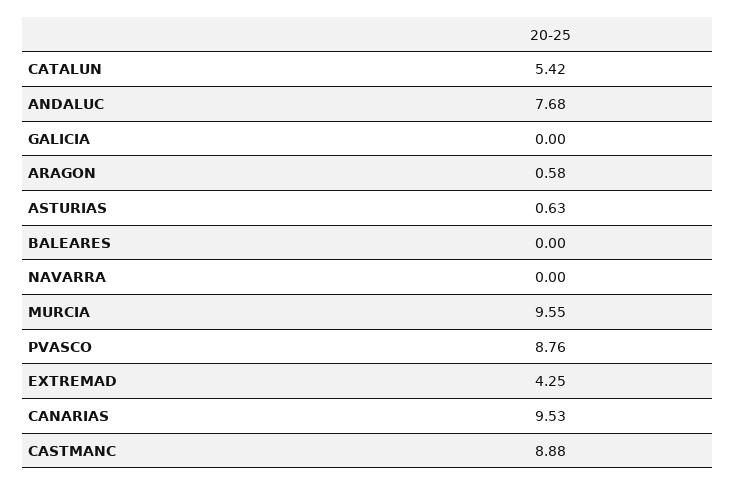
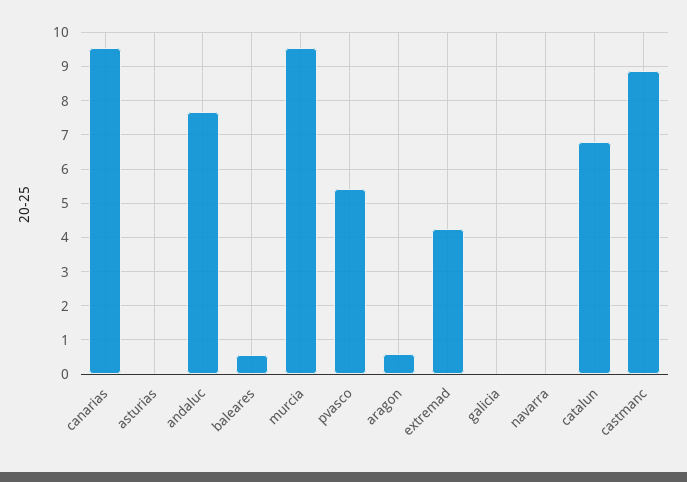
  {
-   "CATALUN": 5.42,
+   "CATALUN": 6.8,
    "ANDALUC": 7.68,
    "GALICIA": 0,
    "ARAGON": 0.58,
-   "ASTURIAS": 0.63,
+   "ASTURIAS": 0,
-   "BALEARES": 0,
+   "BALEARES": 0.6,
    "NAVARRA": 0,
    "MURCIA": 9.55,
-   "PVASCO": 8.76,
+   "PVASCO": 5.4,
    "EXTREMAD": 4.25,
    "CANARIAS": 9.53,
    "CASTMANC": 8.88
  }

